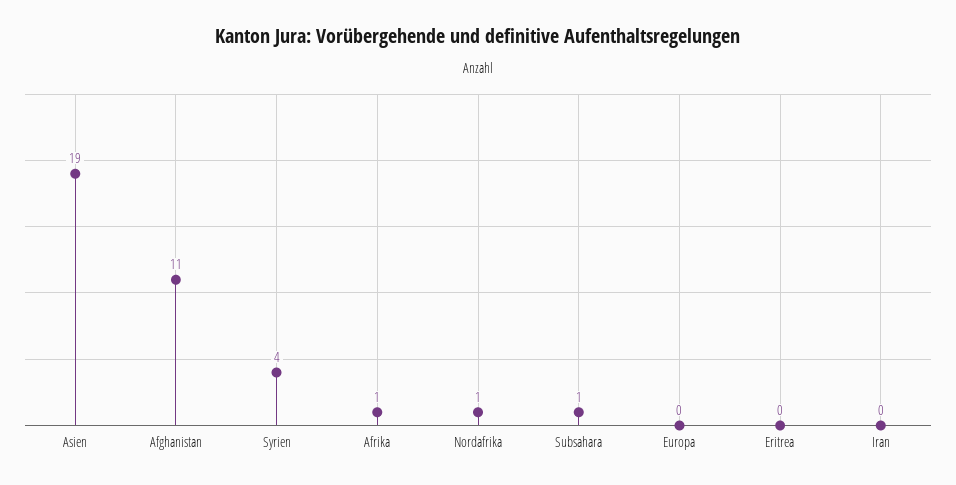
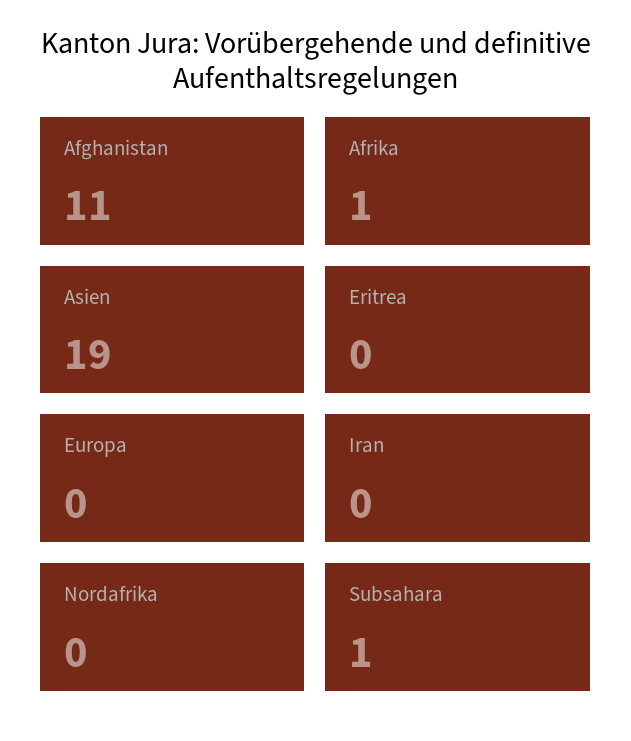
  {
    "Asien": 19,
    "Afghanistan": 11,
-   "Syrien": 4,
    "Afrika": 1,
-   "Nordafrika": 1,
+   "Nordafrika": 0,
    "Subsahara": 1,
    "Europa": 0,
    "Eritrea": 0,
    "Iran": 0
  }

